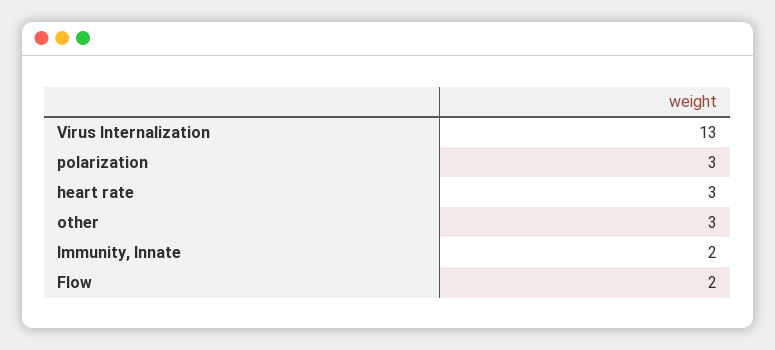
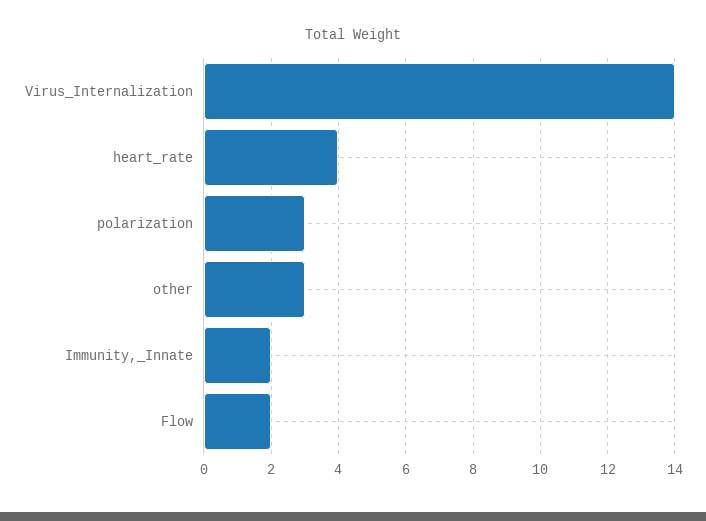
  {
-   "Virus Internalization": 13,
+   "Virus Internalization": 14,
    "polarization": 3,
-   "heart rate": 3,
+   "heart rate": 4,
    "other": 3,
    "Immunity, Innate": 2,
    "Flow": 2
  }

